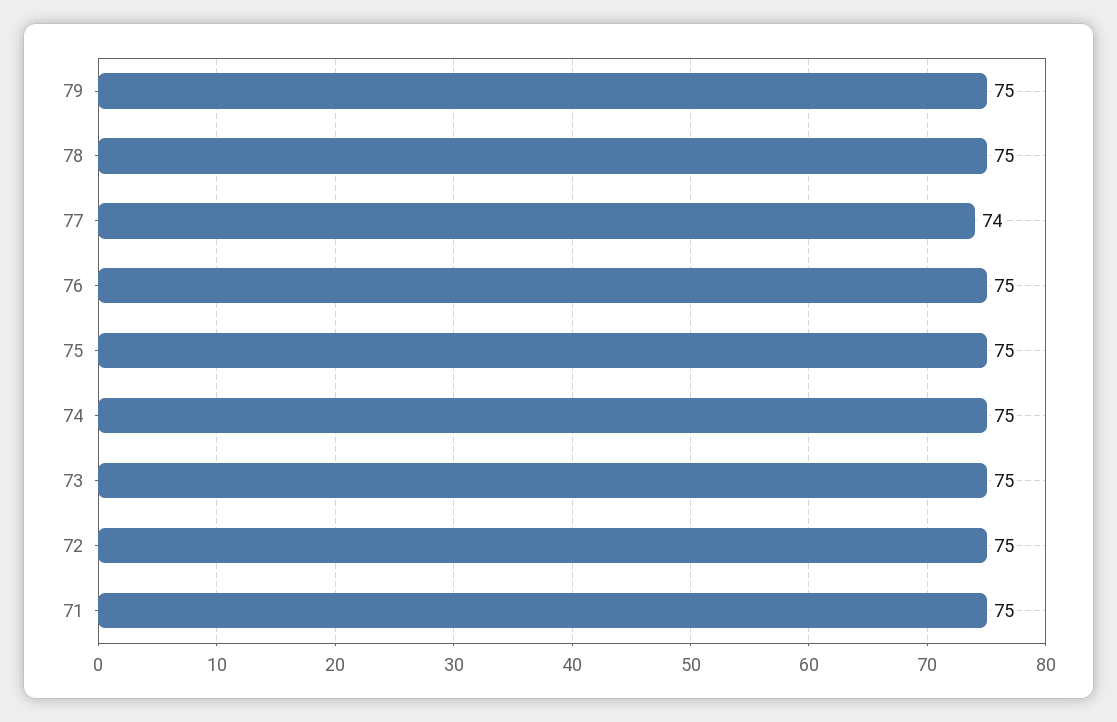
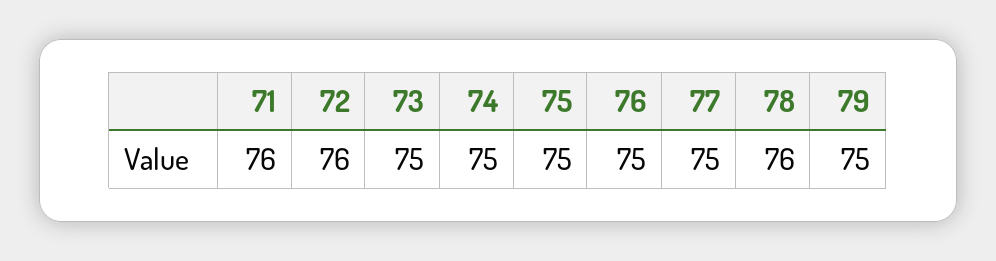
  {
    "79": 75,
-   "78": 75,
+   "78": 76,
-   "77": 74,
+   "77": 75,
    "76": 75,
    "75": 75,
    "74": 75,
    "73": 75,
-   "72": 75,
+   "72": 76,
-   "71": 75
+   "71": 76
  }

